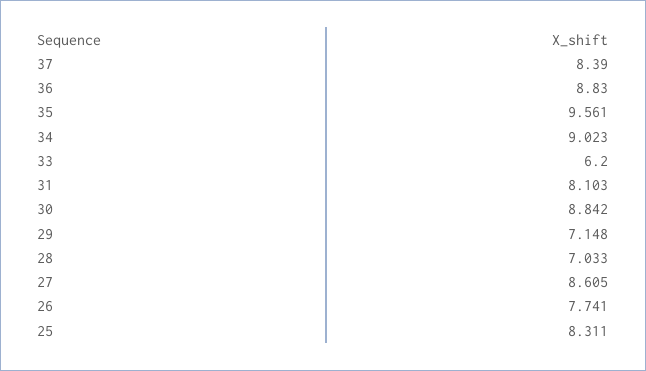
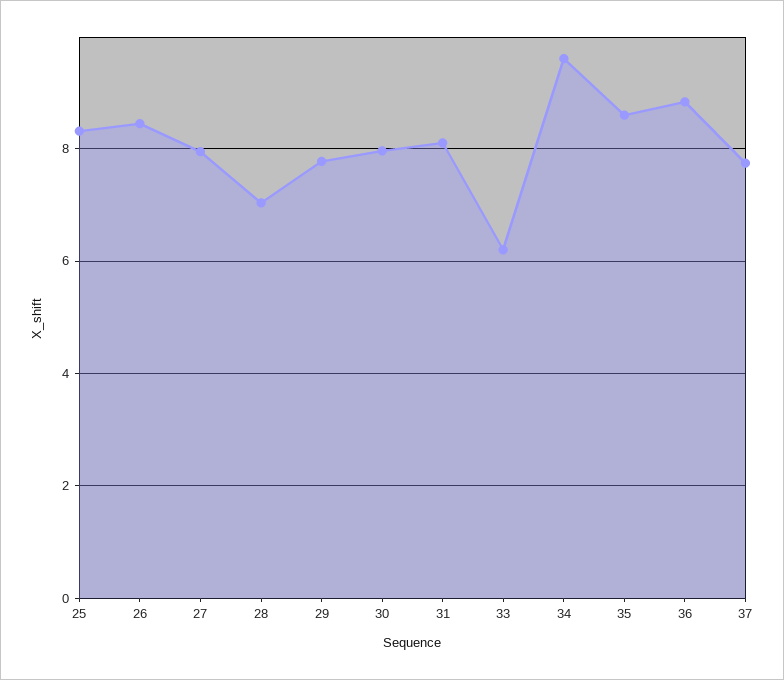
  {
-   "37": 8.39,
+   "37": 7.8,
    "36": 8.83,
-   "35": 9.561,
+   "35": 8.6,
-   "34": 9.023,
+   "34": 9.6,
    "33": 6.2,
    "31": 8.103,
-   "30": 8.842,
+   "30": 8,
-   "29": 7.148,
+   "29": 7.8,
    "28": 7.033,
-   "27": 8.605,
+   "27": 8,
-   "26": 7.741,
+   "26": 8.4,
    "25": 8.311
  }

